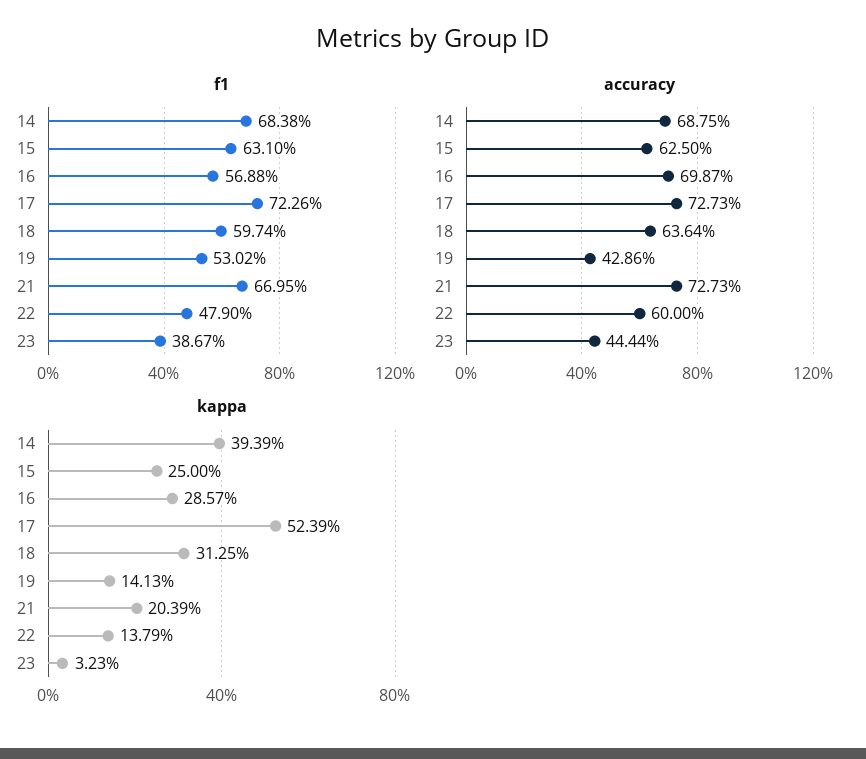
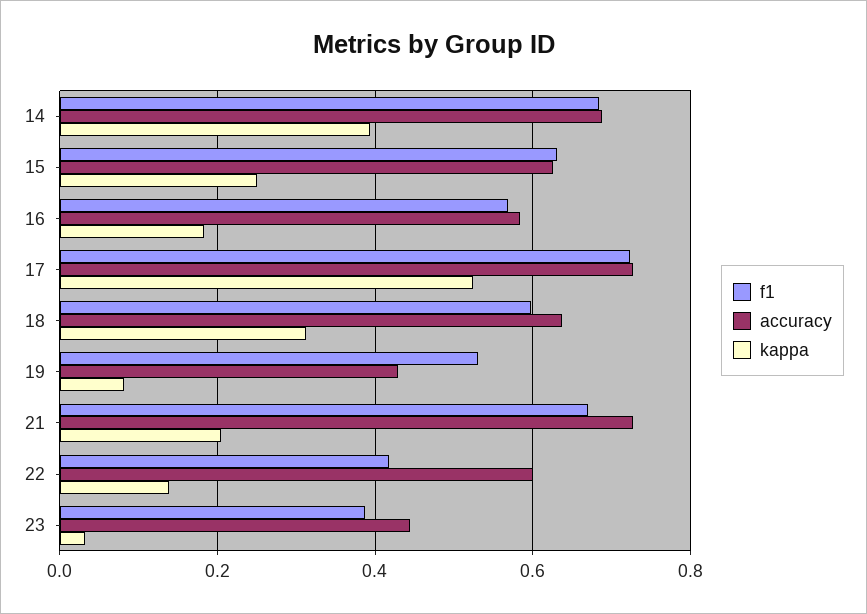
  {
    "f1": {
      "14": 0.6838,
      "15": 0.631,
      "16": 0.5688,
      "17": 0.7226,
      "18": 0.5974,
      "19": 0.5302,
      "21": 0.6695,
-     "22": 0.479,
+     "22": 0.42,
      "23": 0.3867
    },
    "accuracy": {
      "14": 0.6875,
      "15": 0.625,
-     "16": 0.6987,
+     "16": 0.58,
      "17": 0.7273,
      "18": 0.6364,
      "19": 0.4286,
      "21": 0.7273,
      "22": 0.6,
      "23": 0.4444
    },
    "kappa": {
      "14": 0.3939,
      "15": 0.25,
-     "16": 0.2857,
+     "16": 0.18,
      "17": 0.5239,
      "18": 0.3125,
-     "19": 0.1413,
+     "19": 0.08,
      "21": 0.2039,
      "22": 0.1379,
      "23": 0.0323
    }
  }

